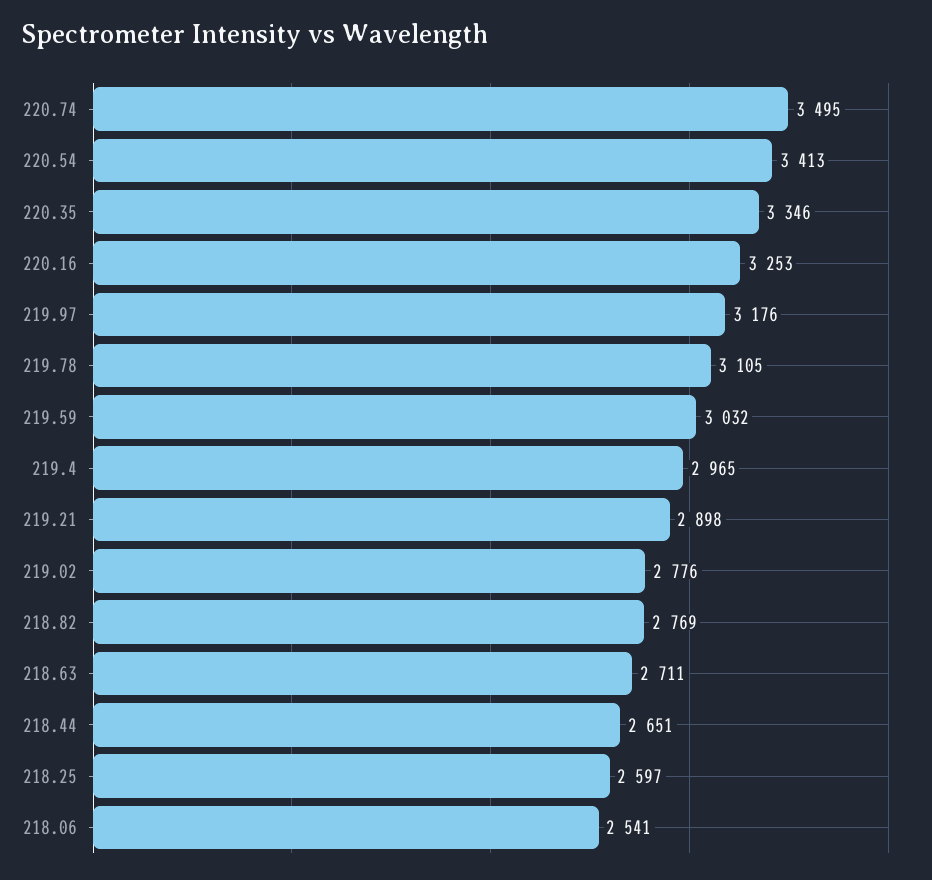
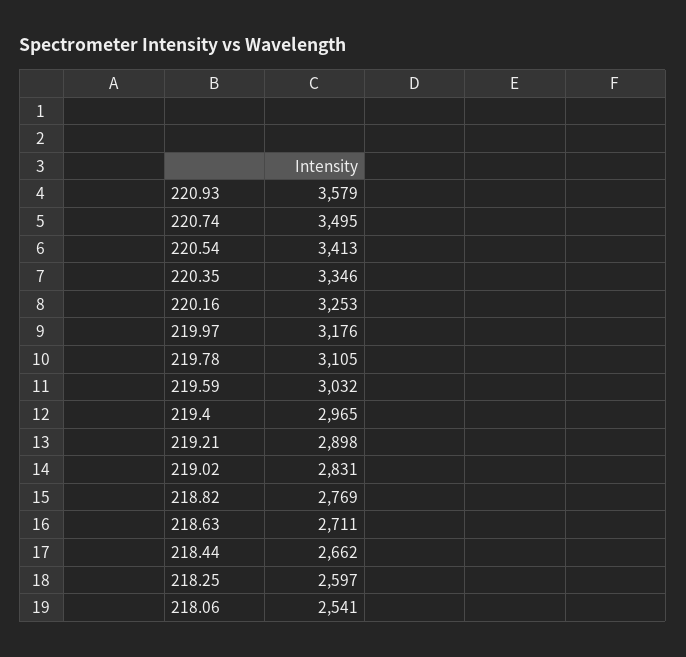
  {
    "220.74": 3495,
    "220.54": 3413,
    "220.35": 3346,
    "220.16": 3253,
    "219.97": 3176,
    "219.78": 3105,
    "219.59": 3032,
    "219.4": 2965,
    "219.21": 2898,
-   "219.02": 2776,
+   "219.02": 2831,
    "218.82": 2769,
    "218.63": 2711,
-   "218.44": 2651,
+   "218.44": 2662,
    "218.25": 2597,
-   "218.06": 2541
+   "218.06": 2541,
+   "220.93": 3579
  }

